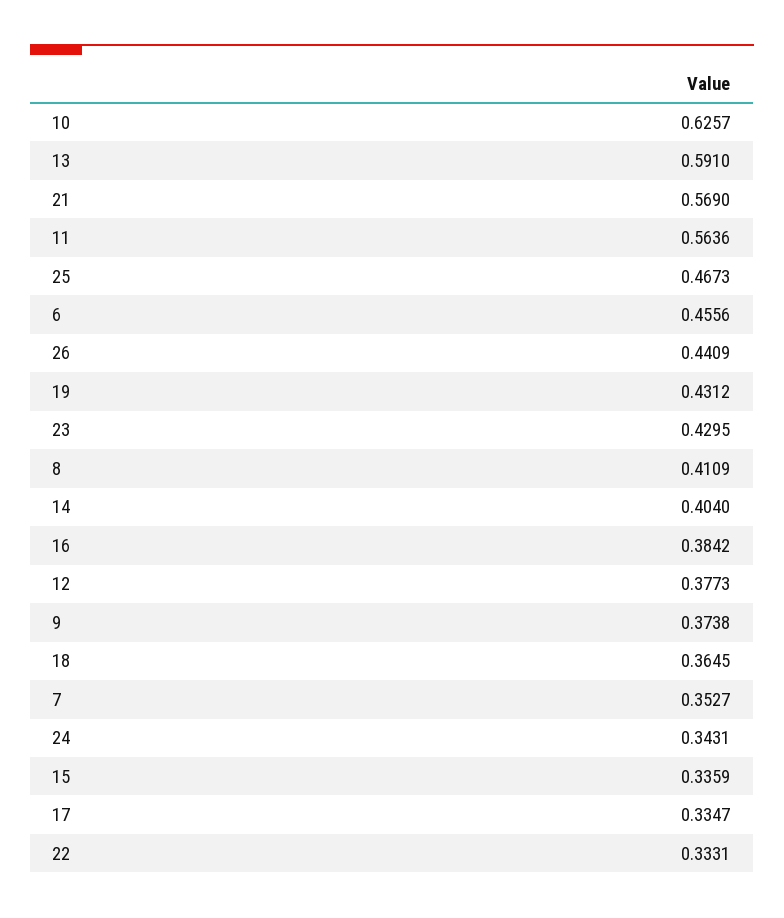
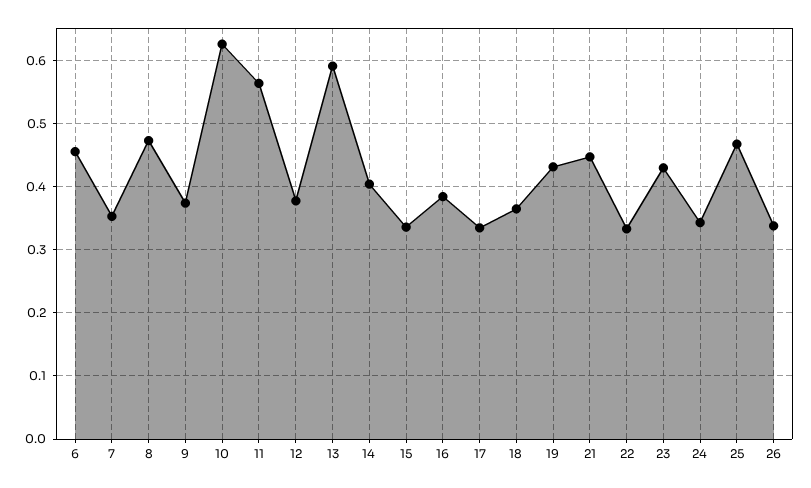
  {
    "10": 0.6257,
    "13": 0.591,
-   "21": 0.569,
+   "21": 0.45,
    "11": 0.5636,
    "25": 0.4673,
    "6": 0.4556,
-   "26": 0.4409,
+   "26": 0.34,
    "19": 0.4312,
    "23": 0.4295,
-   "8": 0.4109,
+   "8": 0.47,
    "14": 0.404,
    "16": 0.3842,
    "12": 0.3773,
    "9": 0.3738,
    "18": 0.3645,
    "7": 0.3527,
    "24": 0.3431,
    "15": 0.3359,
    "17": 0.3347,
    "22": 0.3331
  }

